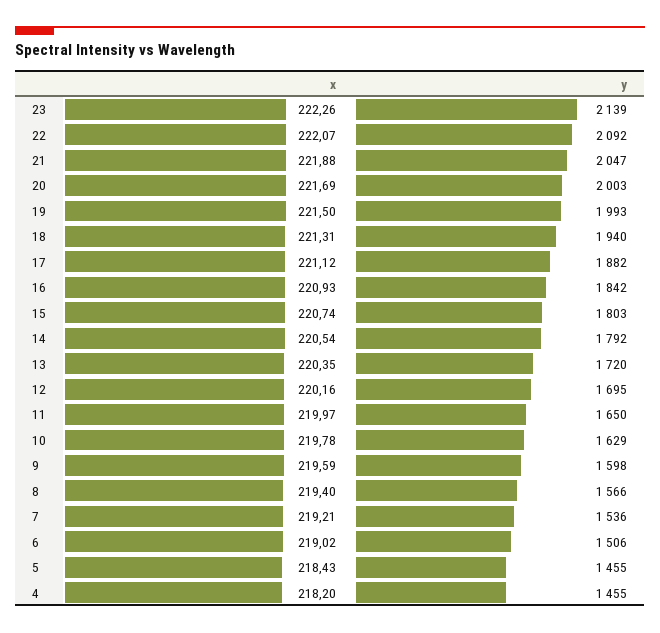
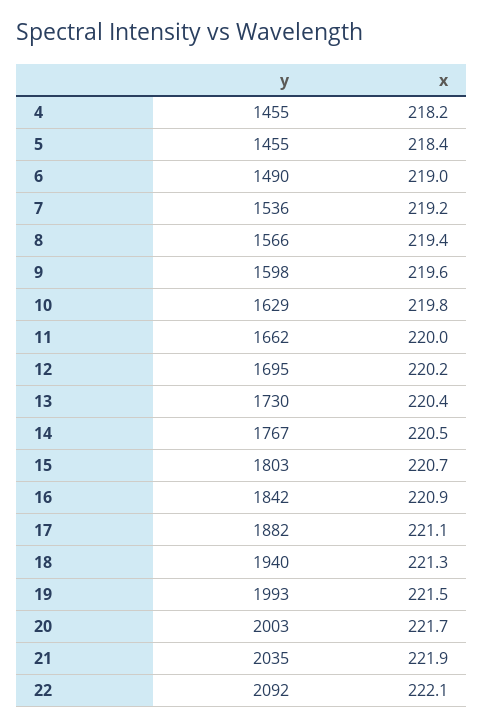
  {
    "x": {
-     "23": 222.26,
      "22": 222.07,
      "21": 221.88,
      "20": 221.69,
      "19": 221.5,
      "18": 221.31,
      "17": 221.12,
      "16": 220.93,
      "15": 220.74,
      "14": 220.54,
      "13": 220.35,
      "12": 220.16,
      "11": 219.97,
      "10": 219.78,
      "9": 219.59,
      "8": 219.4,
      "7": 219.21,
      "6": 219.02,
      "5": 218.43,
      "4": 218.2
    },
    "y": {
-     "23": 2139,
      "22": 2092,
-     "21": 2047,
+     "21": 2035,
      "20": 2003,
      "19": 1993,
      "18": 1940,
      "17": 1882,
      "16": 1842,
      "15": 1803,
-     "14": 1792,
+     "14": 1767,
-     "13": 1720,
+     "13": 1730,
      "12": 1695,
-     "11": 1650,
+     "11": 1662,
      "10": 1629,
      "9": 1598,
      "8": 1566,
      "7": 1536,
-     "6": 1506,
+     "6": 1490,
      "5": 1455,
      "4": 1455
    }
  }

